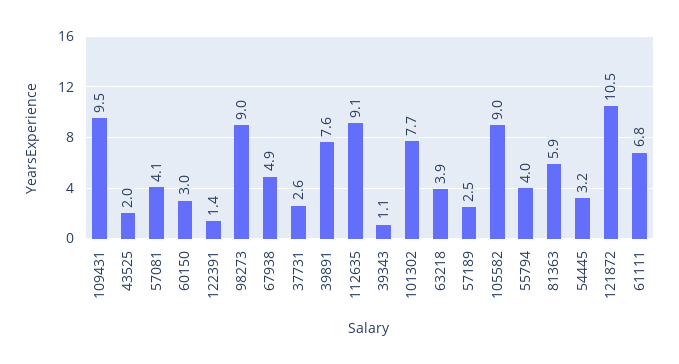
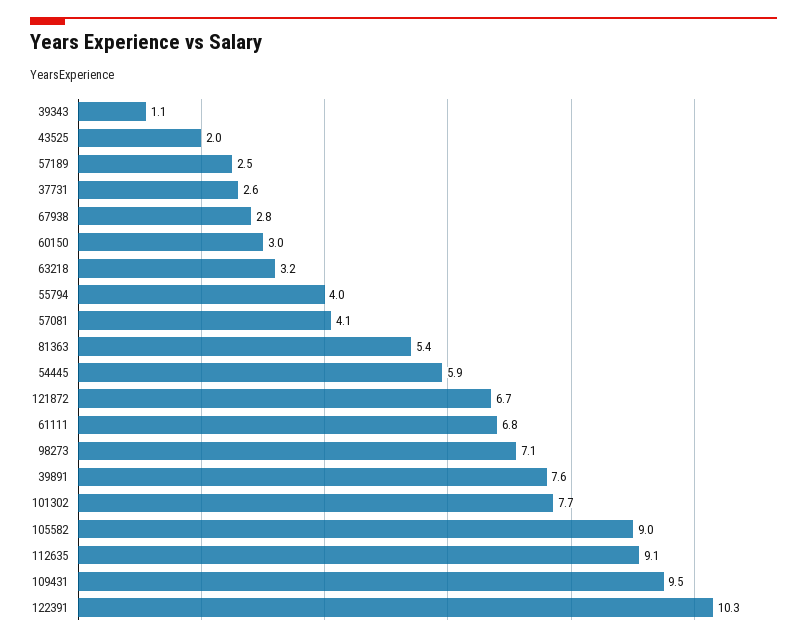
  {
    "109431": 9.5,
    "43525": 2,
    "57081": 4.1,
    "60150": 3,
-   "122391": 1.4,
+   "122391": 10.3,
-   "98273": 9,
+   "98273": 7.1,
-   "67938": 4.9,
+   "67938": 2.8,
    "37731": 2.6,
    "39891": 7.6,
    "112635": 9.1,
    "39343": 1.1,
    "101302": 7.7,
-   "63218": 3.9,
+   "63218": 3.2,
    "57189": 2.5,
    "105582": 9,
    "55794": 4,
-   "81363": 5.9,
+   "81363": 5.4,
-   "54445": 3.2,
+   "54445": 5.9,
-   "121872": 10.5,
+   "121872": 6.7,
    "61111": 6.8
  }

